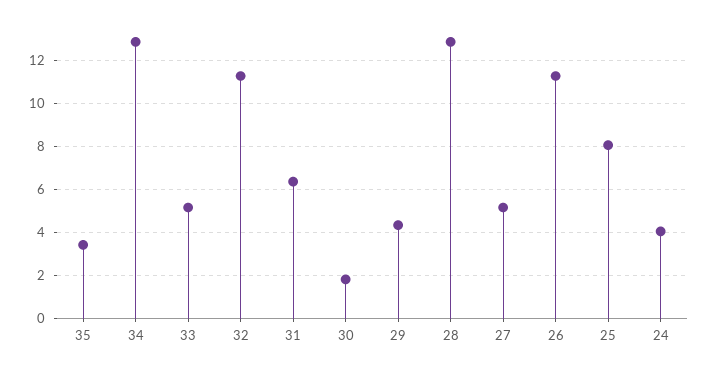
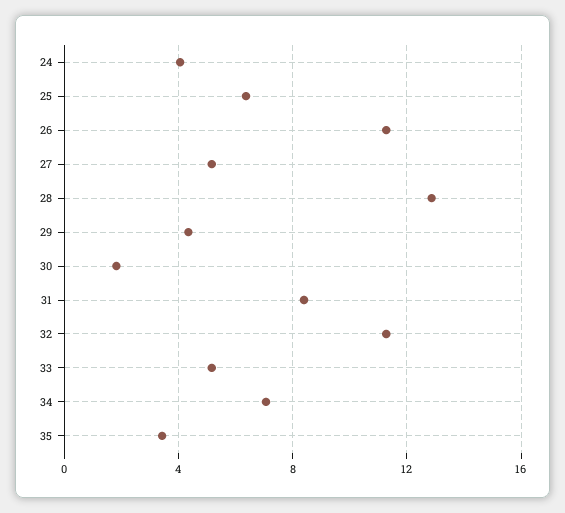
  {
    "35": 3.5,
-   "34": 13,
+   "34": 7,
    "33": 5,
    "32": 11.5,
-   "31": 6.5,
+   "31": 8.5,
    "30": 2,
    "29": 4.5,
    "28": 13,
    "27": 5,
    "26": 11.5,
-   "25": 8,
+   "25": 6.5,
    "24": 4
  }

